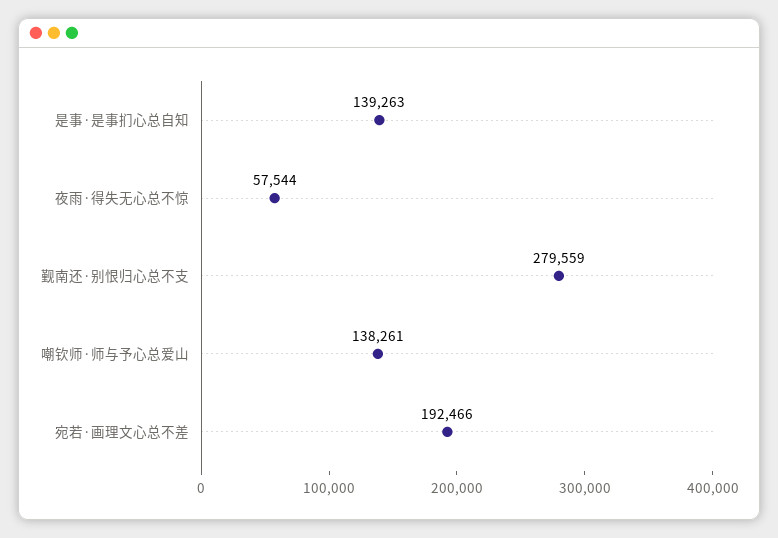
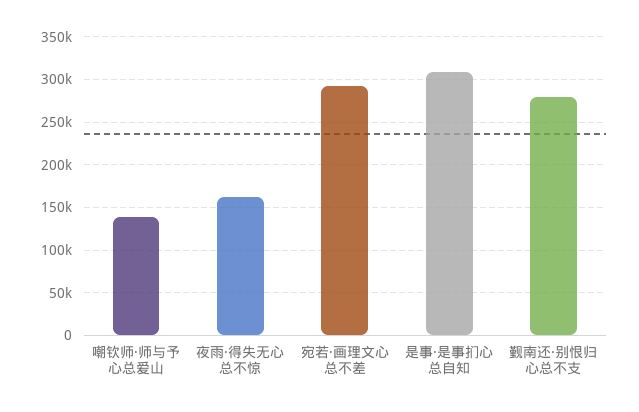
  {
-   "是事·是事扪心总自知": 139263,
+   "是事·是事扪心总自知": 310000,
-   "夜雨·得失无心总不惊": 57544,
+   "夜雨·得失无心总不惊": 160000,
    "觐南还·别恨归心总不支": 279559,
    "嘲钦师·师与予心总爱山": 138261,
-   "宛若·画理文心总不差": 192466
+   "宛若·画理文心总不差": 290000
  }

